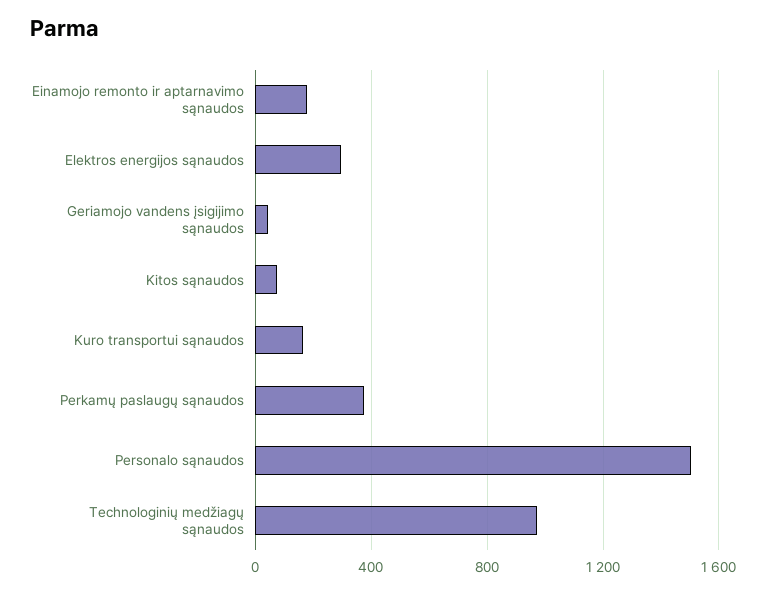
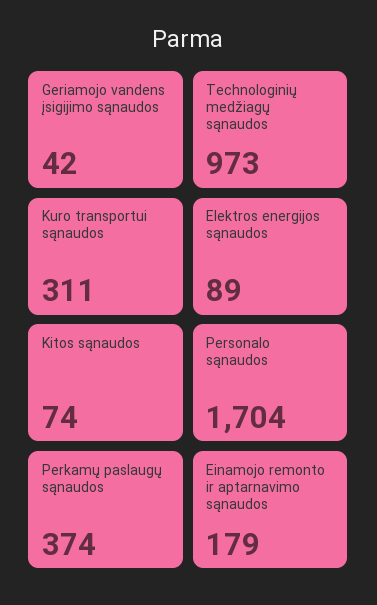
  {
    "Einamojo remonto ir aptarnavimo sąnaudos": 179,
-   "Elektros energijos sąnaudos": 300,
+   "Elektros energijos sąnaudos": 89,
    "Geriamojo vandens įsigijimo sąnaudos": 42,
    "Kitos sąnaudos": 74,
-   "Kuro transportui sąnaudos": 150,
+   "Kuro transportui sąnaudos": 311,
    "Perkamų paslaugų sąnaudos": 374,
-   "Personalo sąnaudos": 1500,
+   "Personalo sąnaudos": 1704,
    "Technologinių medžiagų sąnaudos": 973
  }

